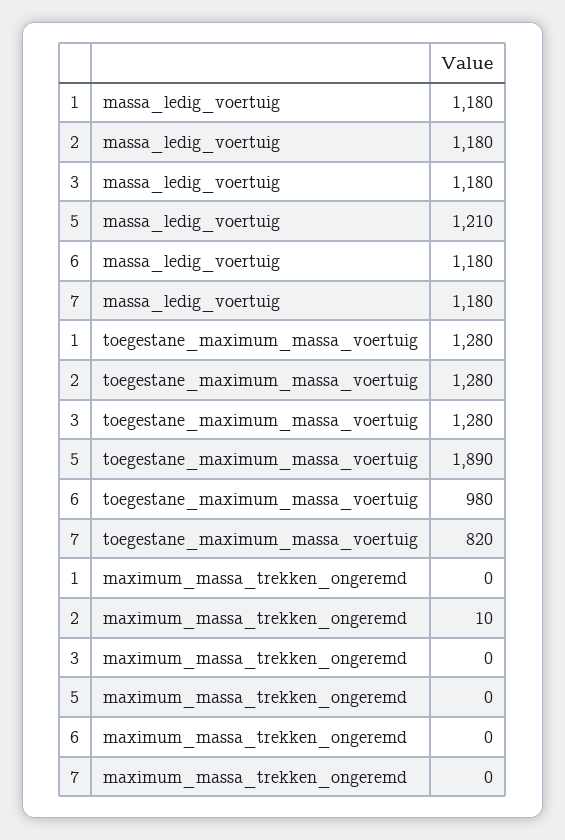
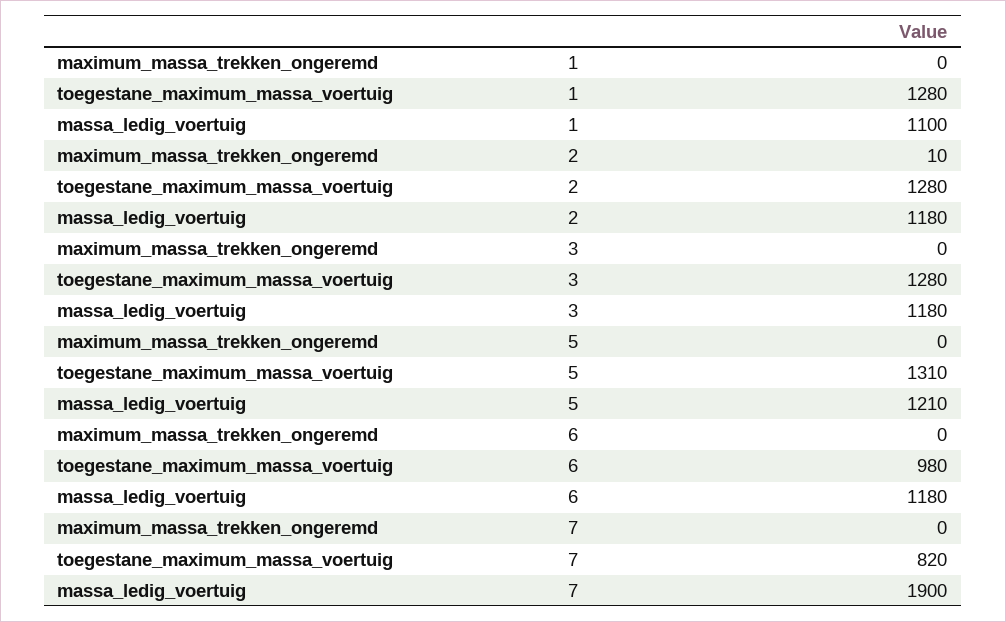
  {
    "1": {
-     "massa_ledig_voertuig": 1180,
+     "massa_ledig_voertuig": 1100,
      "toegestane_maximum_massa_voertuig": 1280,
      "maximum_massa_trekken_ongeremd": 0
    },
    "2": {
      "massa_ledig_voertuig": 1180,
      "toegestane_maximum_massa_voertuig": 1280,
      "maximum_massa_trekken_ongeremd": 10
    },
    "3": {
      "massa_ledig_voertuig": 1180,
      "toegestane_maximum_massa_voertuig": 1280,
      "maximum_massa_trekken_ongeremd": 0
    },
    "5": {
      "massa_ledig_voertuig": 1210,
-     "toegestane_maximum_massa_voertuig": 1890,
+     "toegestane_maximum_massa_voertuig": 1310,
      "maximum_massa_trekken_ongeremd": 0
    },
    "6": {
      "massa_ledig_voertuig": 1180,
      "toegestane_maximum_massa_voertuig": 980,
      "maximum_massa_trekken_ongeremd": 0
    },
    "7": {
-     "massa_ledig_voertuig": 1180,
+     "massa_ledig_voertuig": 1900,
      "toegestane_maximum_massa_voertuig": 820,
      "maximum_massa_trekken_ongeremd": 0
    }
  }

